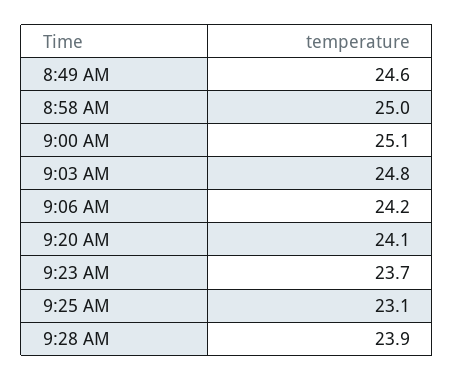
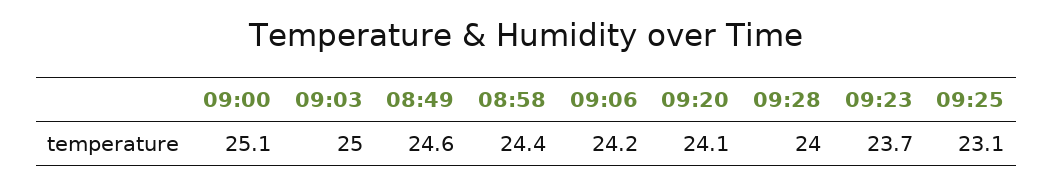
  {
    "8:49 AM": 24.6,
-   "8:58 AM": 25,
+   "8:58 AM": 24.4,
    "9:00 AM": 25.1,
-   "9:03 AM": 24.8,
+   "9:03 AM": 25,
    "9:06 AM": 24.2,
    "9:20 AM": 24.1,
    "9:23 AM": 23.7,
    "9:25 AM": 23.1,
-   "9:28 AM": 23.9
+   "9:28 AM": 24
  }

